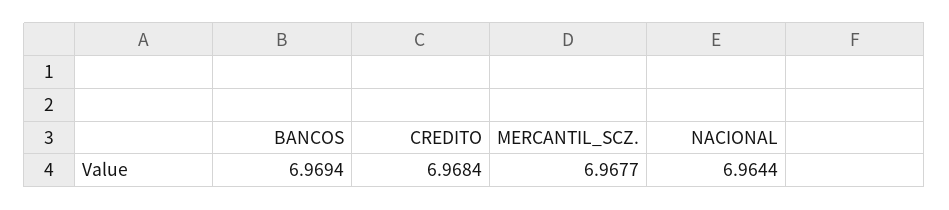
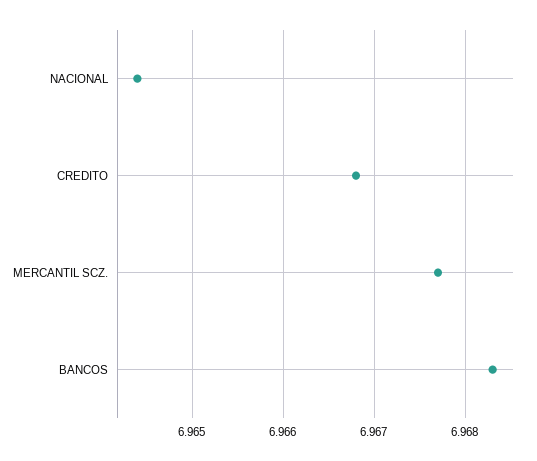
  {
-   "BANCOS": 6.9694,
+   "BANCOS": 6.9683,
-   "CREDITO": 6.9684,
+   "CREDITO": 6.9668,
    "MERCANTIL_SCZ.": 6.9677,
    "NACIONAL": 6.9644
  }

